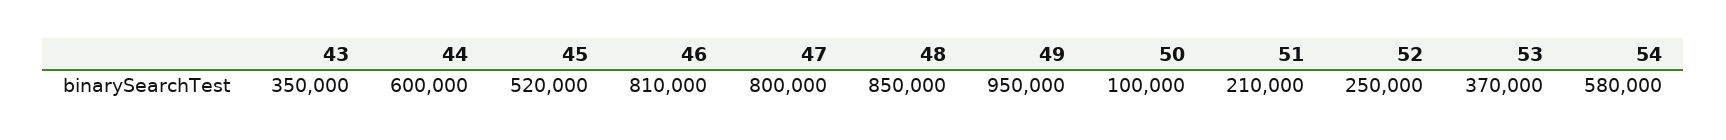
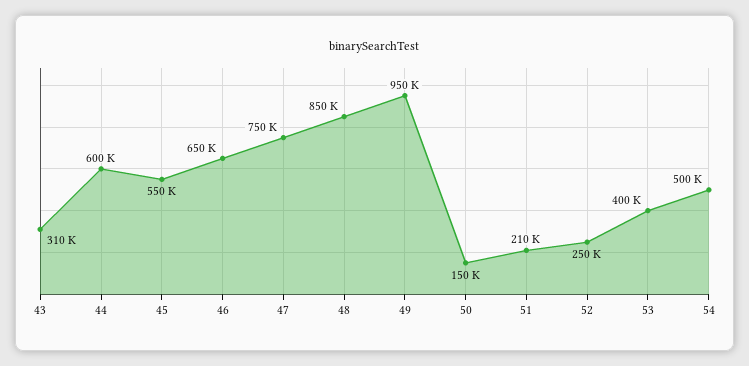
  {
-   "43": 350000,
+   "43": 310000,
    "44": 600000,
-   "45": 520000,
+   "45": 550000,
-   "46": 810000,
+   "46": 650000,
-   "47": 800000,
+   "47": 750000,
    "48": 850000,
    "49": 950000,
-   "50": 100000,
+   "50": 150000,
    "51": 210000,
    "52": 250000,
-   "53": 370000,
+   "53": 400000,
-   "54": 580000
+   "54": 500000
  }

